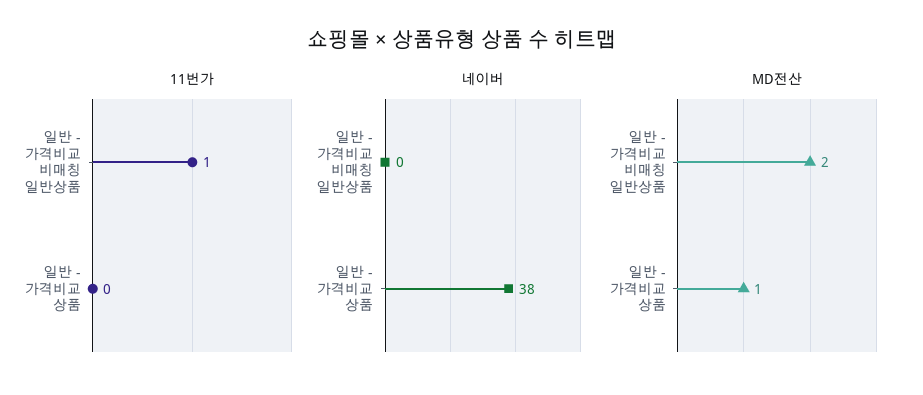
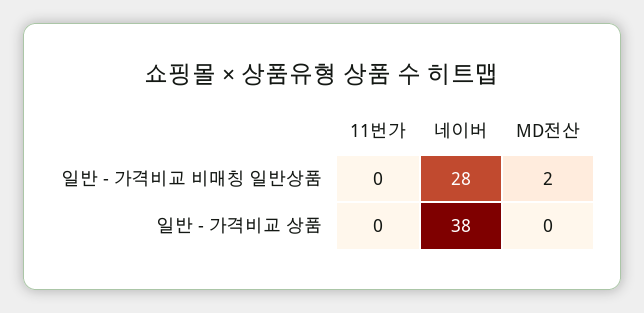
  {
    "11번가": {
-     "일반 - 가격비교 비매칭 일반상품": 1,
+     "일반 - 가격비교 비매칭 일반상품": 0,
      "일반 - 가격비교 상품": 0
    },
    "네이버": {
-     "일반 - 가격비교 비매칭 일반상품": 0,
+     "일반 - 가격비교 비매칭 일반상품": 28,
      "일반 - 가격비교 상품": 38
    },
    "MD전산": {
      "일반 - 가격비교 비매칭 일반상품": 2,
-     "일반 - 가격비교 상품": 1
+     "일반 - 가격비교 상품": 0
    }
  }

